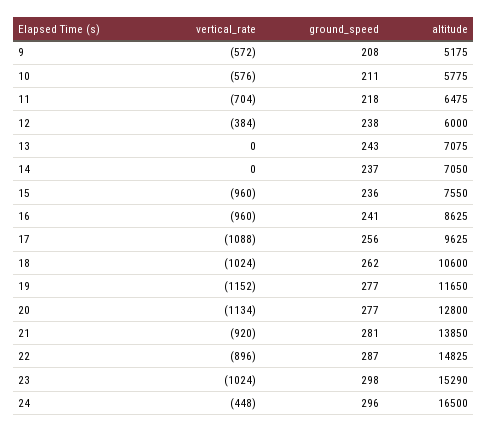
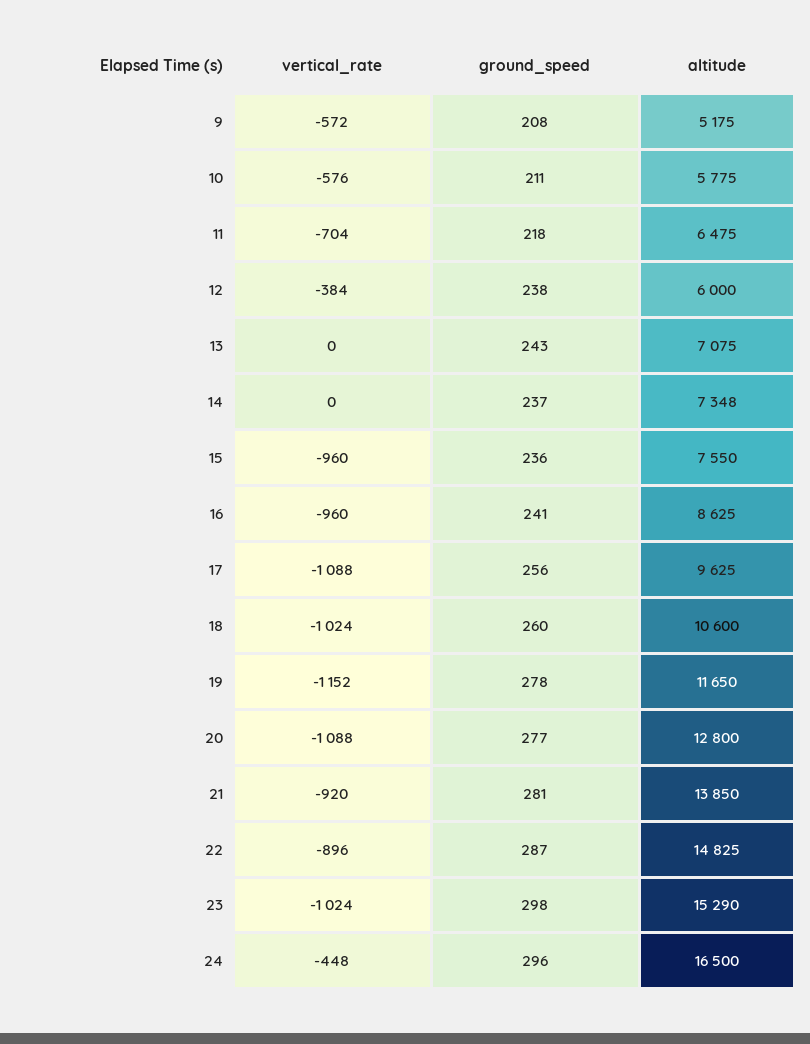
  {
    "vertical_rate": {
      "9": -572,
      "10": -576,
      "11": -704,
      "12": -384,
      "13": 0,
      "14": 0,
      "15": -960,
      "16": -960,
      "17": -1088,
      "18": -1024,
      "19": -1152,
-     "20": -1134,
+     "20": -1088,
      "21": -920,
      "22": -896,
      "23": -1024,
      "24": -448
    },
    "ground_speed": {
      "9": 208,
      "10": 211,
      "11": 218,
      "12": 238,
      "13": 243,
      "14": 237,
      "15": 236,
      "16": 241,
      "17": 256,
-     "18": 262,
+     "18": 260,
-     "19": 277,
+     "19": 278,
      "20": 277,
      "21": 281,
      "22": 287,
      "23": 298,
      "24": 296
    },
    "altitude": {
      "9": 5175,
      "10": 5775,
      "11": 6475,
      "12": 6000,
      "13": 7075,
-     "14": 7050,
+     "14": 7348,
      "15": 7550,
      "16": 8625,
      "17": 9625,
      "18": 10600,
      "19": 11650,
      "20": 12800,
      "21": 13850,
      "22": 14825,
      "23": 15290,
      "24": 16500
    }
  }

